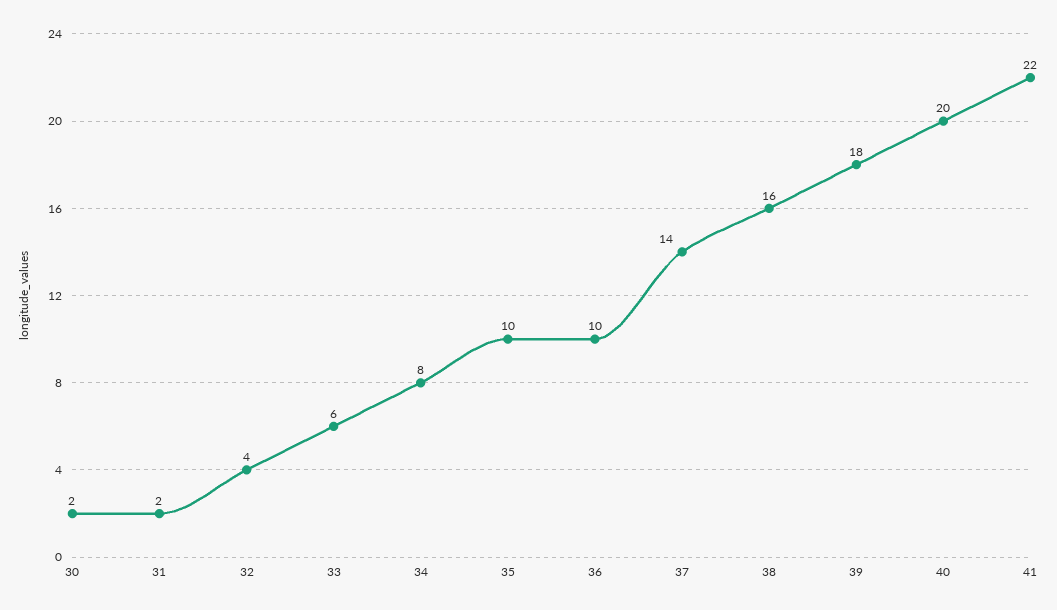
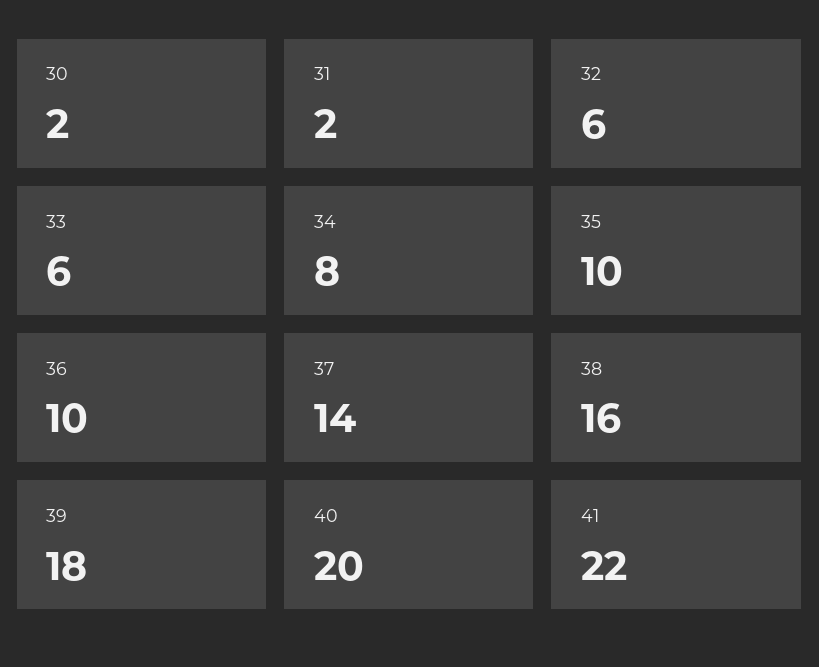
  {
    "30": 2,
    "31": 2,
-   "32": 4,
+   "32": 6,
    "33": 6,
    "34": 8,
    "35": 10,
    "36": 10,
    "37": 14,
    "38": 16,
    "39": 18,
    "40": 20,
    "41": 22
  }

